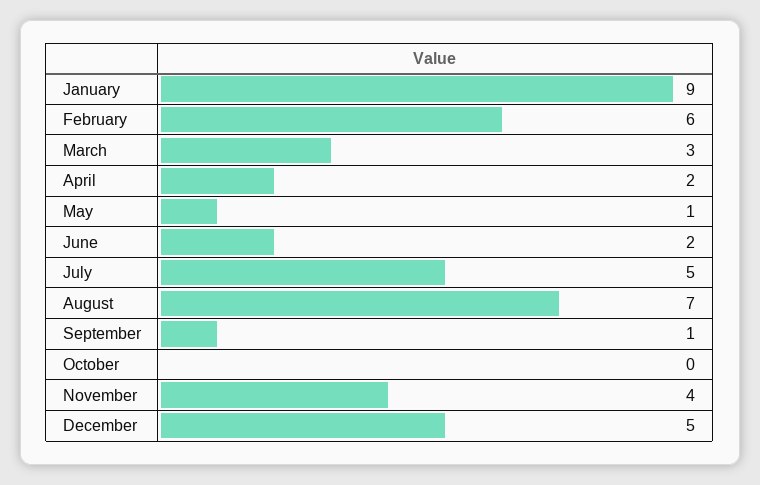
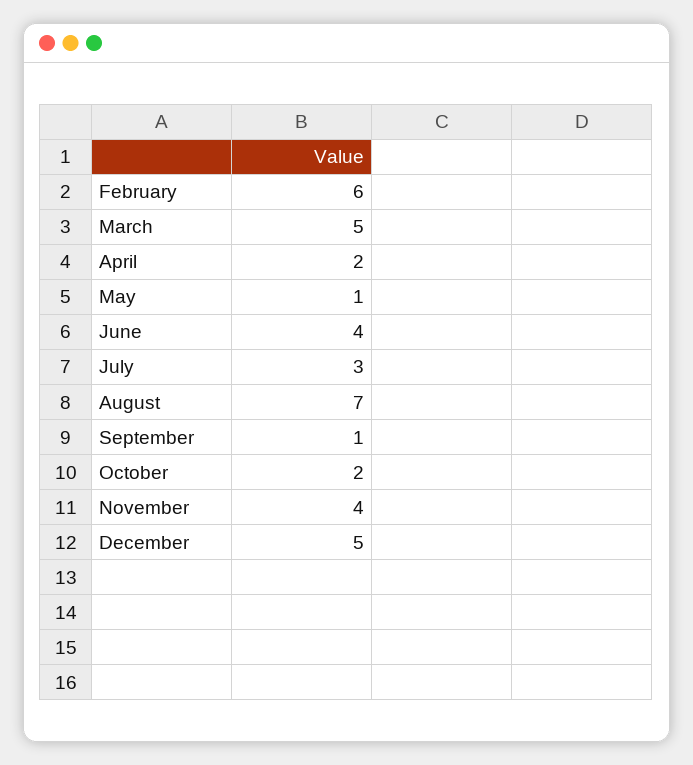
  {
-   "January": 9,
    "February": 6,
-   "March": 3,
+   "March": 5,
    "April": 2,
    "May": 1,
-   "June": 2,
+   "June": 4,
-   "July": 5,
+   "July": 3,
    "August": 7,
    "September": 1,
-   "October": 0,
+   "October": 2,
    "November": 4,
    "December": 5
  }

